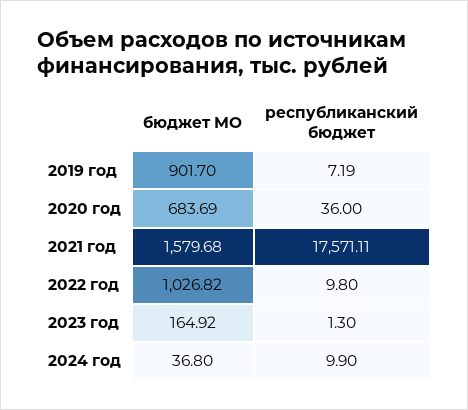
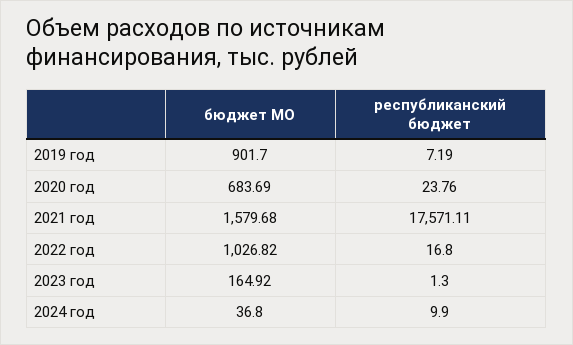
  {
    "бюджет МО": {
      "2019 год": 901.7,
      "2020 год": 683.69,
      "2021 год": 1579.68,
      "2022 год": 1026.82,
      "2023 год": 164.92,
      "2024 год": 36.8
    },
    "республиканский бюджет": {
      "2019 год": 7.19,
-     "2020 год": 36,
+     "2020 год": 23.76,
      "2021 год": 17571.11,
-     "2022 год": 9.8,
+     "2022 год": 16.8,
      "2023 год": 1.3,
      "2024 год": 9.9
    }
  }

